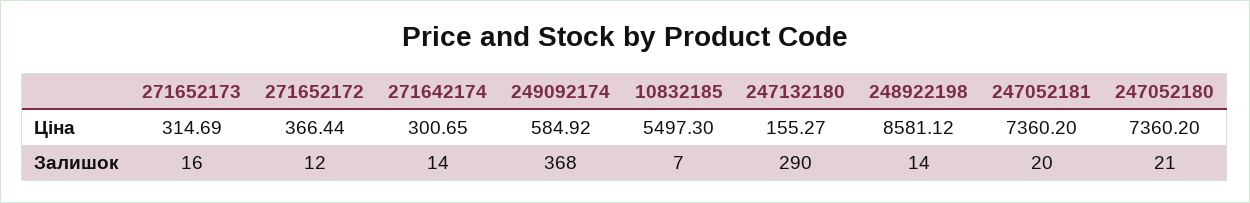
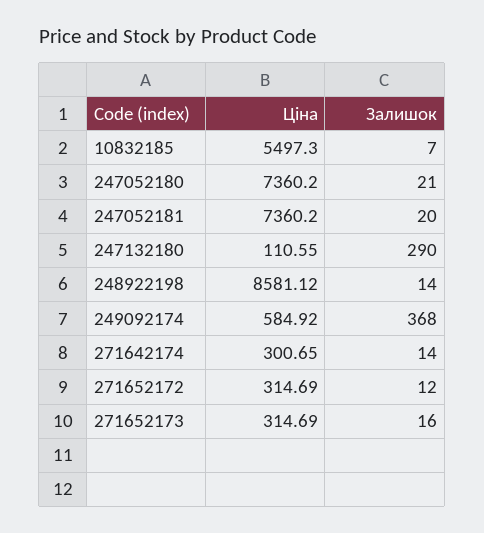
  {
    "271652173": {
      "Ціна": 314.69,
      "Залишок": 16
    },
    "271652172": {
-     "Ціна": 366.44,
+     "Ціна": 314.69,
      "Залишок": 12
    },
    "271642174": {
      "Ціна": 300.65,
      "Залишок": 14
    },
    "249092174": {
      "Ціна": 584.92,
      "Залишок": 368
    },
    "10832185": {
      "Ціна": 5497.3,
      "Залишок": 7
    },
    "247132180": {
-     "Ціна": 155.27,
+     "Ціна": 110.55,
      "Залишок": 290
    },
    "248922198": {
      "Ціна": 8581.12,
      "Залишок": 14
    },
    "247052181": {
      "Ціна": 7360.2,
      "Залишок": 20
    },
    "247052180": {
      "Ціна": 7360.2,
      "Залишок": 21
    }
  }

